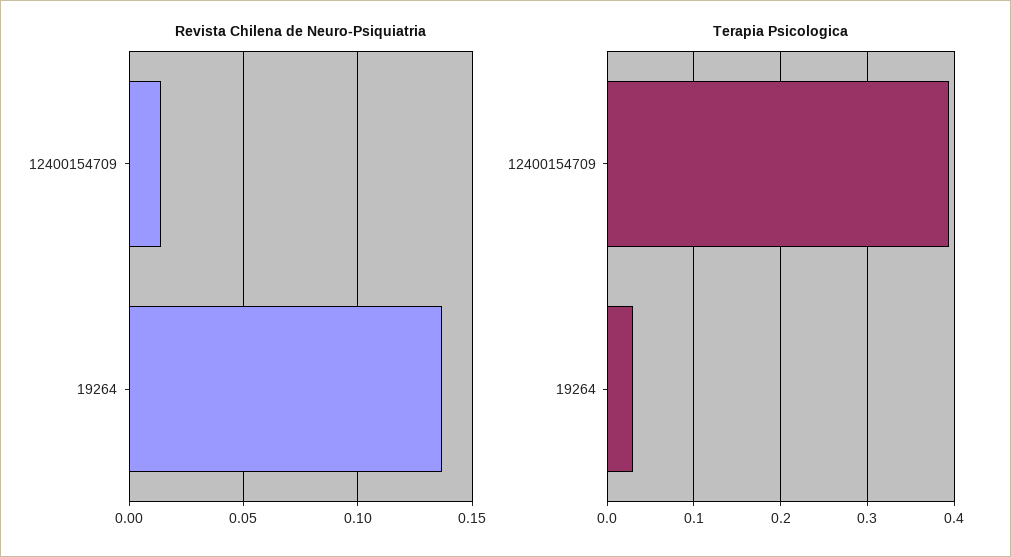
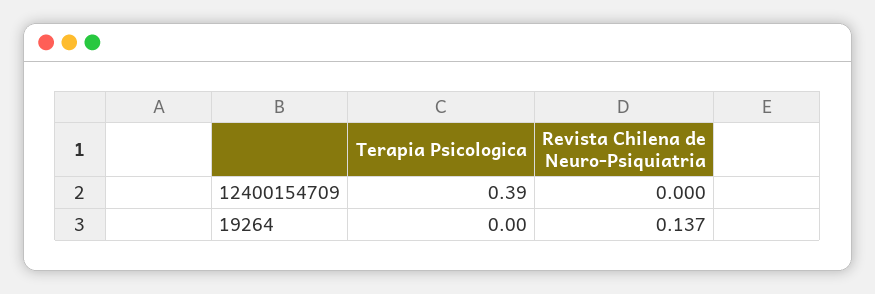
  {
    "Revista Chilena de Neuro-Psiquiatria": {
-     "12400154709": 0.015,
+     "12400154709": 0,
      "19264": 0.137
    },
    "Terapia Psicologica": {
      "12400154709": 0.39,
-     "19264": 0.03
+     "19264": 0
    }
  }

